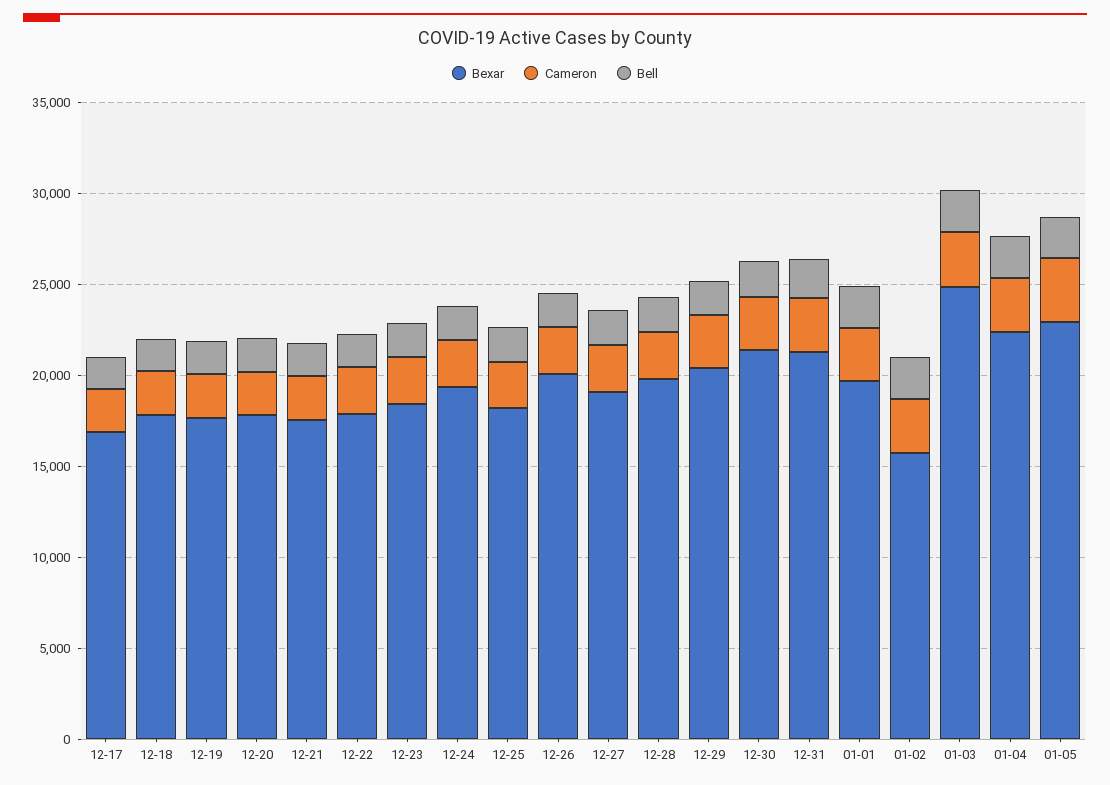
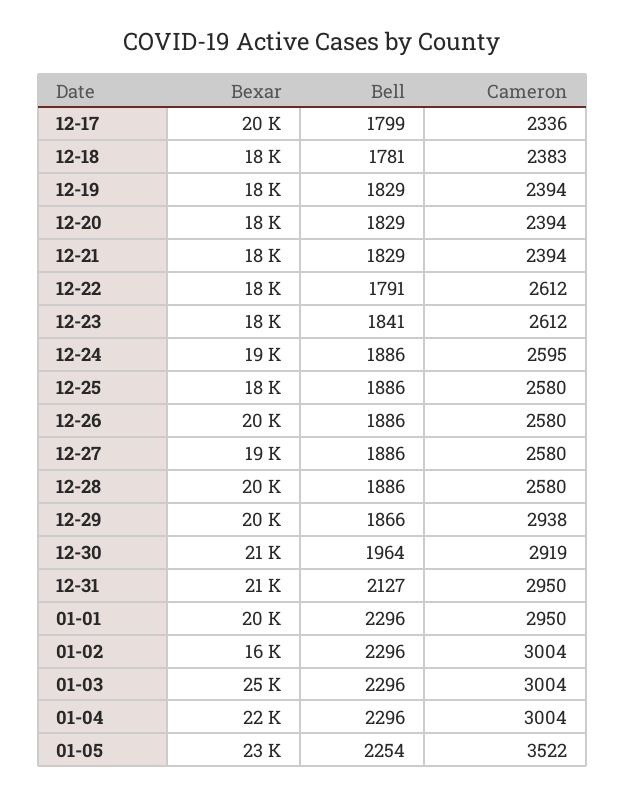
  {
    "Bexar": {
-     "12-17": 17000,
+     "12-17": 20000,
      "12-18": 18000,
      "12-19": 18000,
      "12-20": 18000,
      "12-21": 18000,
      "12-22": 18000,
      "12-23": 18000,
      "12-24": 19000,
      "12-25": 18000,
      "12-26": 20000,
      "12-27": 19000,
      "12-28": 20000,
      "12-29": 20000,
      "12-30": 21000,
      "12-31": 21000,
      "01-01": 20000,
      "01-02": 16000,
      "01-03": 25000,
      "01-04": 22000,
      "01-05": 23000
    },
    "Cameron": {
      "12-17": 2336,
      "12-18": 2383,
      "12-19": 2394,
      "12-20": 2394,
      "12-21": 2394,
      "12-22": 2612,
      "12-23": 2612,
      "12-24": 2595,
      "12-25": 2580,
      "12-26": 2580,
      "12-27": 2580,
      "12-28": 2580,
      "12-29": 2938,
      "12-30": 2919,
      "12-31": 2950,
      "01-01": 2950,
      "01-02": 3004,
      "01-03": 3004,
      "01-04": 3004,
      "01-05": 3522
    },
    "Bell": {
      "12-17": 1799,
      "12-18": 1781,
      "12-19": 1829,
      "12-20": 1829,
      "12-21": 1829,
      "12-22": 1791,
      "12-23": 1841,
      "12-24": 1886,
      "12-25": 1886,
      "12-26": 1886,
      "12-27": 1886,
      "12-28": 1886,
      "12-29": 1866,
      "12-30": 1964,
      "12-31": 2127,
      "01-01": 2296,
      "01-02": 2296,
      "01-03": 2296,
      "01-04": 2296,
      "01-05": 2254
    }
  }

